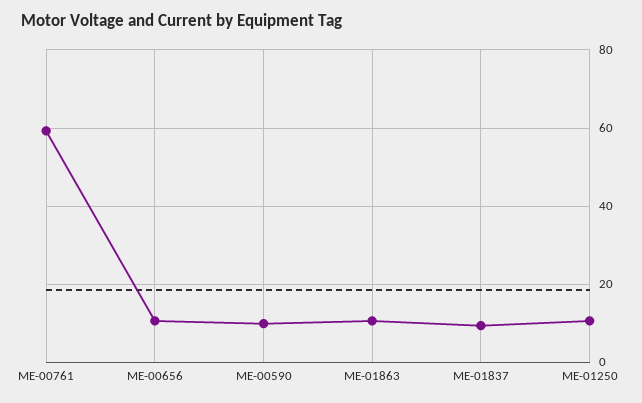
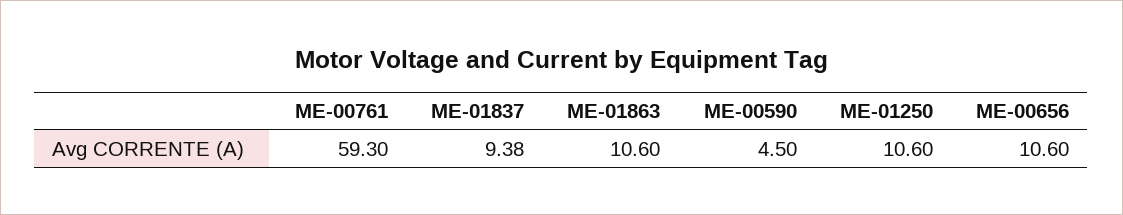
  {
    "ME-00761": 59.3,
    "ME-00656": 10.6,
-   "ME-00590": 10,
+   "ME-00590": 4.5,
    "ME-01863": 10.6,
    "ME-01837": 9.38,
    "ME-01250": 10.6
  }

